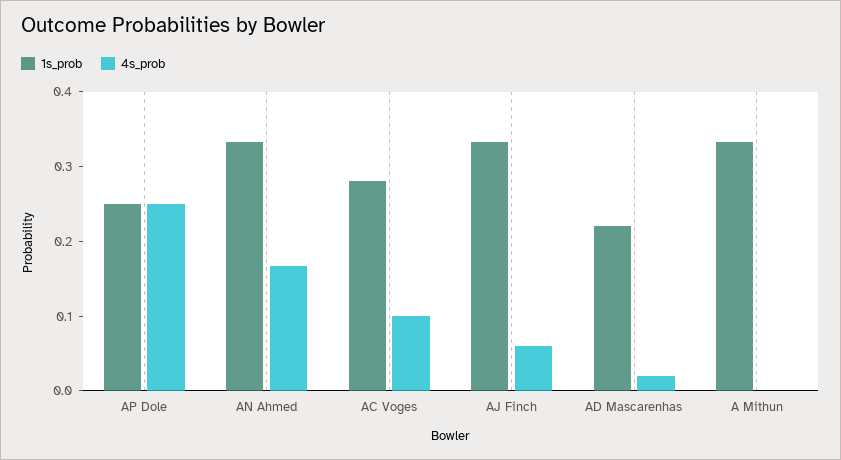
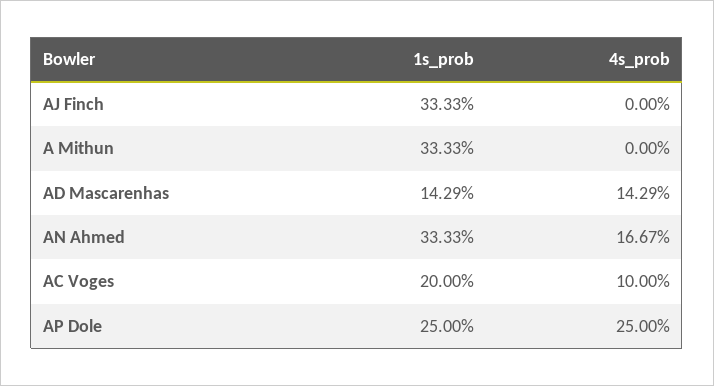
  {
    "1s_prob": {
      "AP Dole": 0.25,
      "AN Ahmed": 0.3333,
-     "AC Voges": 0.28,
+     "AC Voges": 0.2,
      "AJ Finch": 0.3333,
-     "AD Mascarenhas": 0.22,
+     "AD Mascarenhas": 0.1429,
      "A Mithun": 0.3333
    },
    "4s_prob": {
      "AP Dole": 0.25,
      "AN Ahmed": 0.1667,
      "AC Voges": 0.1,
-     "AJ Finch": 0.06,
+     "AJ Finch": 0,
-     "AD Mascarenhas": 0.02,
+     "AD Mascarenhas": 0.1429,
      "A Mithun": 0
    }
  }

